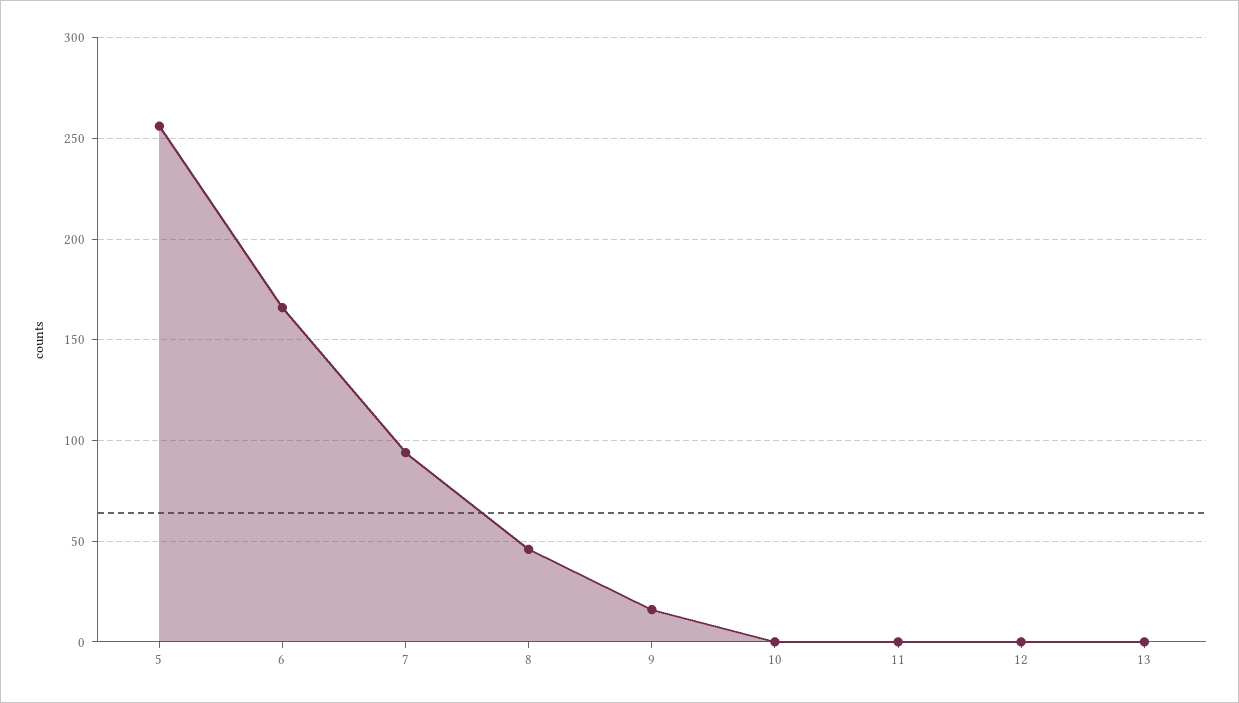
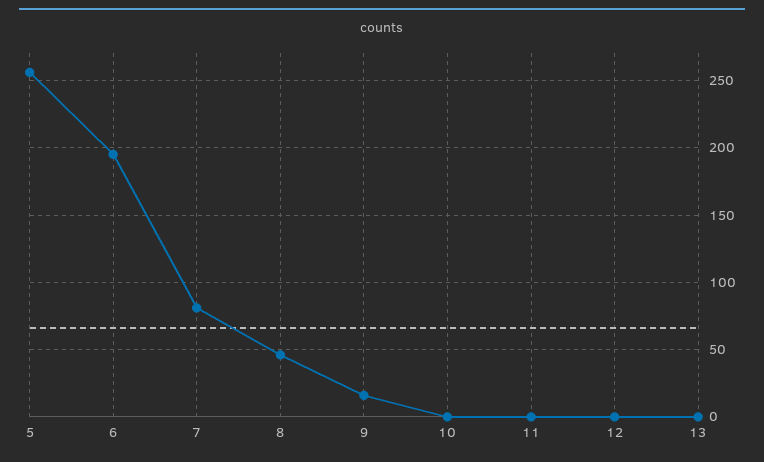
  {
    "5": 255,
-   "6": 165,
+   "6": 195,
-   "7": 95,
+   "7": 80,
    "8": 45,
    "9": 15,
    "10": 0,
    "11": 0,
    "12": 0,
    "13": 0
  }

